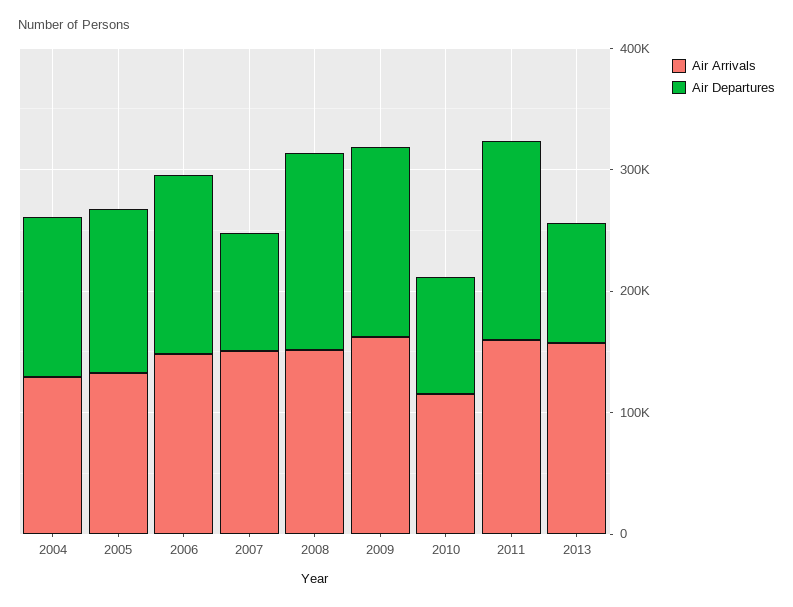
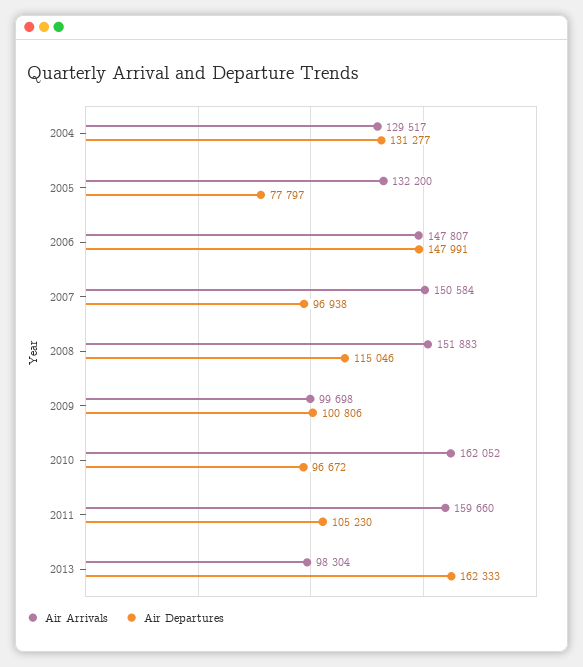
  {
    "Air Arrivals": {
      "2004": 129517,
      "2005": 132200,
      "2006": 147807,
      "2007": 150584,
      "2008": 151883,
-     "2009": 160000,
+     "2009": 99698,
-     "2010": 120000,
+     "2010": 162052,
      "2011": 159660,
-     "2013": 160000
+     "2013": 98304
    },
    "Air Departures": {
      "2004": 131277,
-     "2005": 140000,
+     "2005": 77797,
      "2006": 147991,
      "2007": 96938,
-     "2008": 160000,
+     "2008": 115046,
-     "2009": 160000,
+     "2009": 100806,
      "2010": 96672,
-     "2011": 160000,
+     "2011": 105230,
-     "2013": 100000
+     "2013": 162333
    }
  }

